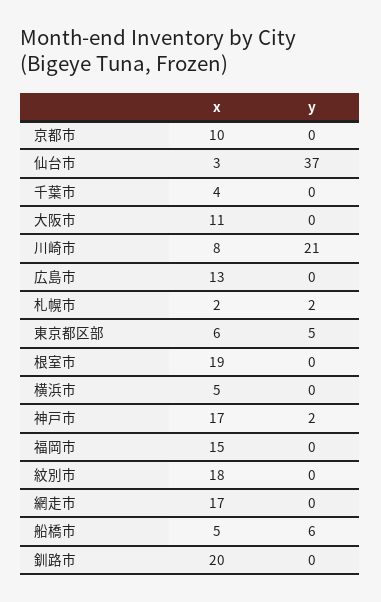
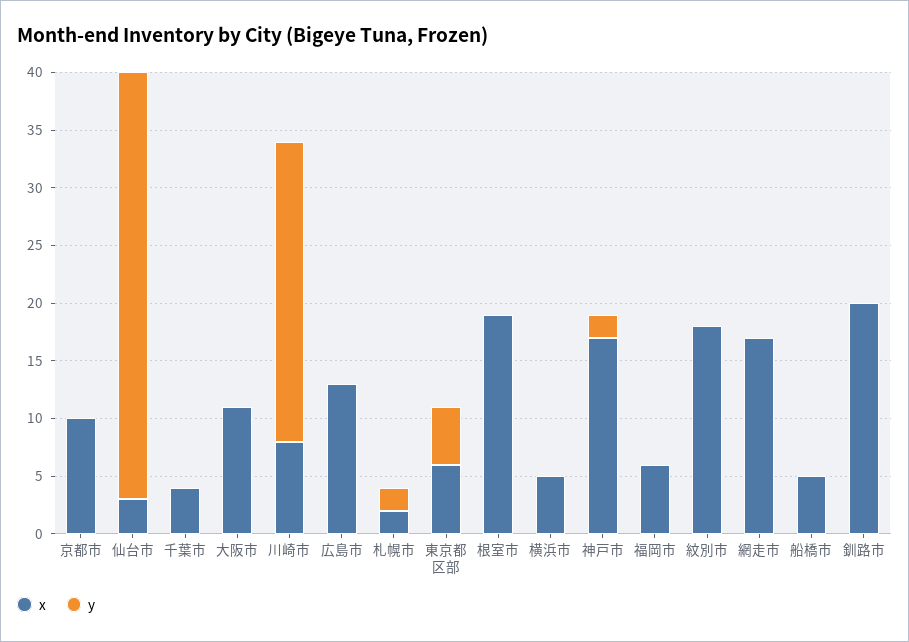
  {
    "x": {
      "京都市": 10,
      "仙台市": 3,
      "千葉市": 4,
      "大阪市": 11,
      "川崎市": 8,
      "広島市": 13,
      "札幌市": 2,
      "東京都区部": 6,
      "根室市": 19,
      "横浜市": 5,
      "神戸市": 17,
-     "福岡市": 15,
+     "福岡市": 6,
      "紋別市": 18,
      "網走市": 17,
      "船橋市": 5,
      "釧路市": 20
    },
    "y": {
      "京都市": 0,
      "仙台市": 37,
      "千葉市": 0,
      "大阪市": 0,
-     "川崎市": 21,
+     "川崎市": 26,
      "広島市": 0,
      "札幌市": 2,
      "東京都区部": 5,
      "根室市": 0,
      "横浜市": 0,
      "神戸市": 2,
      "福岡市": 0,
      "紋別市": 0,
      "網走市": 0,
-     "船橋市": 6,
+     "船橋市": 0,
      "釧路市": 0
    }
  }

